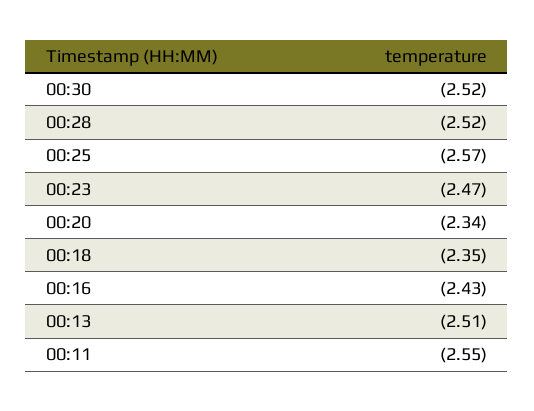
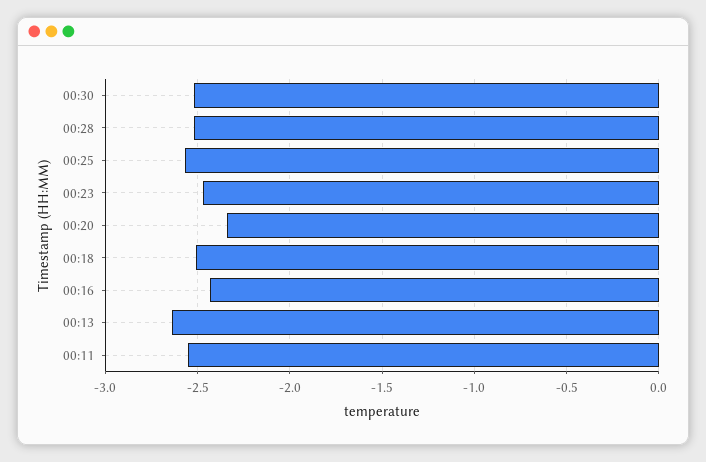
  {
    "00:30": -2.52,
    "00:28": -2.52,
    "00:25": -2.57,
    "00:23": -2.47,
    "00:20": -2.34,
-   "00:18": -2.35,
+   "00:18": -2.5,
    "00:16": -2.43,
-   "00:13": -2.51,
+   "00:13": -2.65,
    "00:11": -2.55
  }

